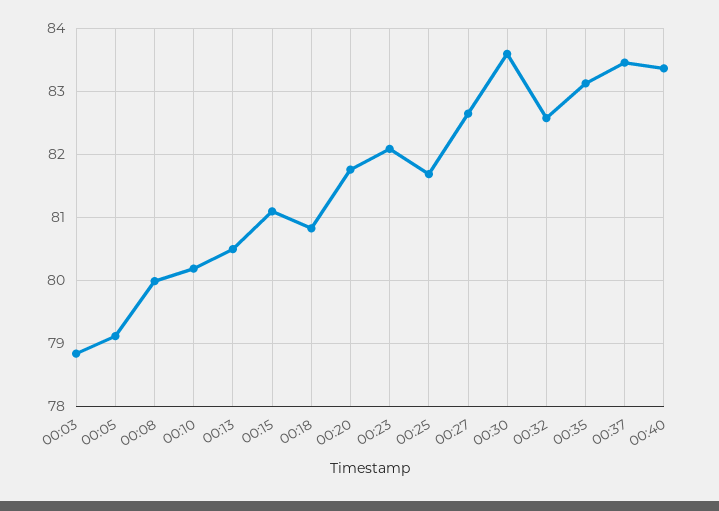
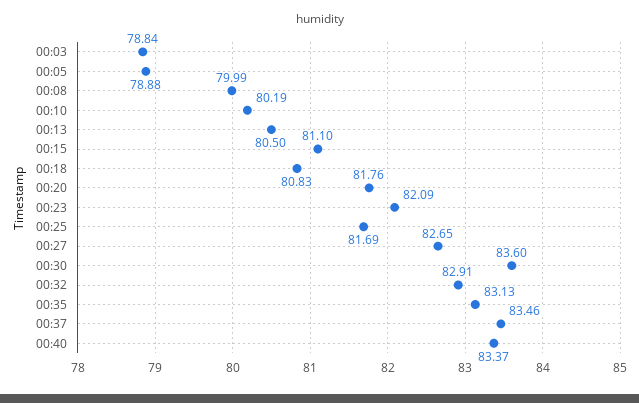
  {
    "00:03": 78.84,
-   "00:05": 79.1,
+   "00:05": 78.88,
    "00:08": 79.99,
    "00:10": 80.19,
    "00:13": 80.5,
    "00:15": 81.1,
    "00:18": 80.83,
    "00:20": 81.76,
    "00:23": 82.09,
    "00:25": 81.69,
    "00:27": 82.65,
    "00:30": 83.6,
-   "00:32": 82.6,
+   "00:32": 82.91,
    "00:35": 83.13,
    "00:37": 83.46,
    "00:40": 83.37
  }

